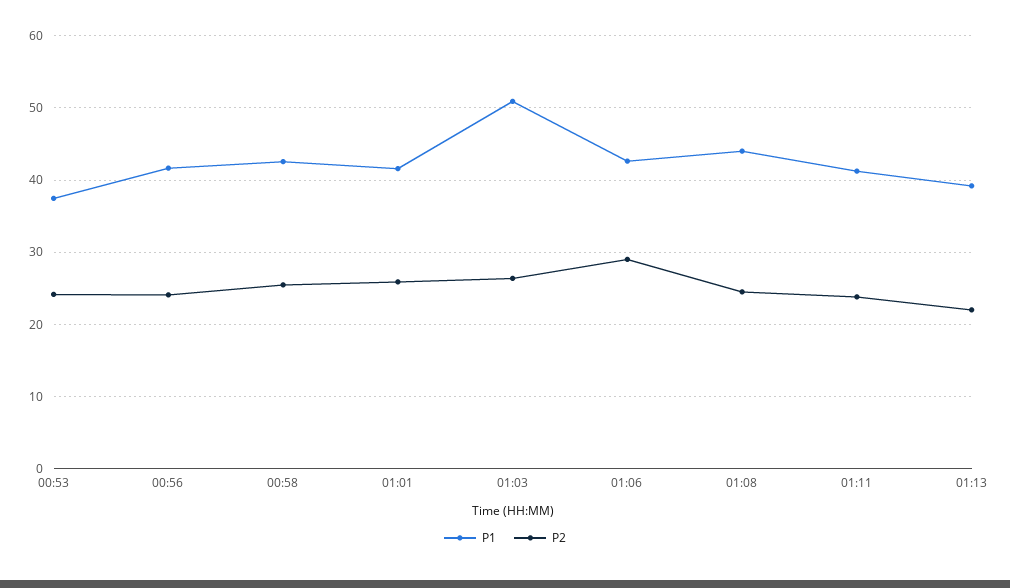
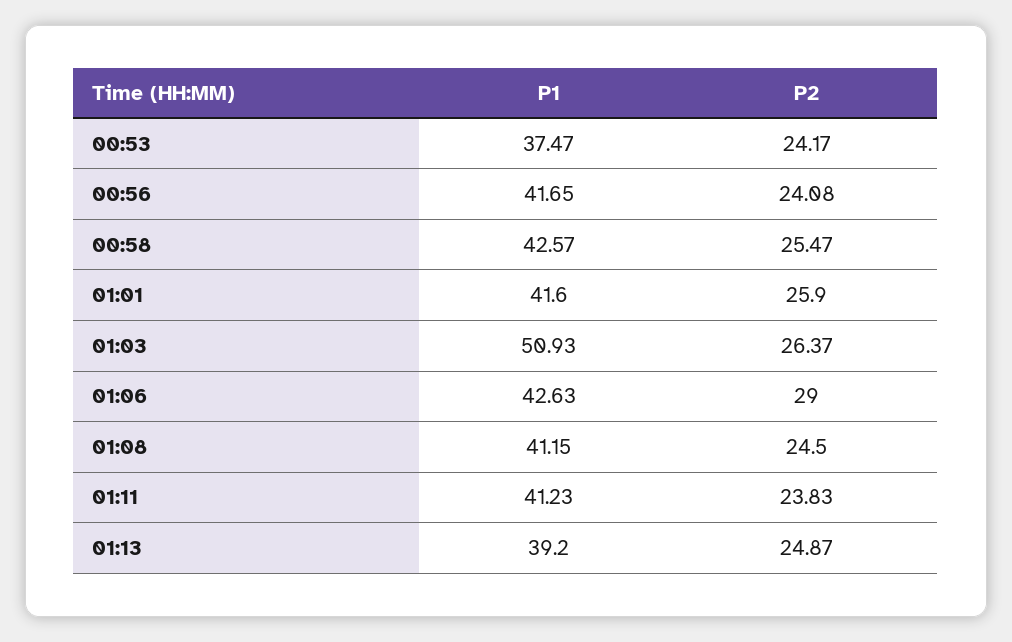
  {
    "P1": {
      "00:53": 37.47,
      "00:56": 41.65,
      "00:58": 42.57,
      "01:01": 41.6,
      "01:03": 50.93,
      "01:06": 42.63,
-     "01:08": 44,
+     "01:08": 41.15,
      "01:11": 41.23,
      "01:13": 39.2
    },
    "P2": {
      "00:53": 24.17,
      "00:56": 24.08,
      "00:58": 25.47,
      "01:01": 25.9,
      "01:03": 26.37,
      "01:06": 29,
      "01:08": 24.5,
      "01:11": 23.83,
-     "01:13": 22
+     "01:13": 24.87
    }
  }

